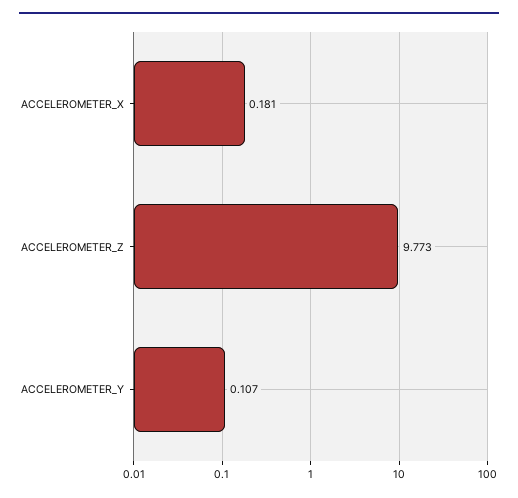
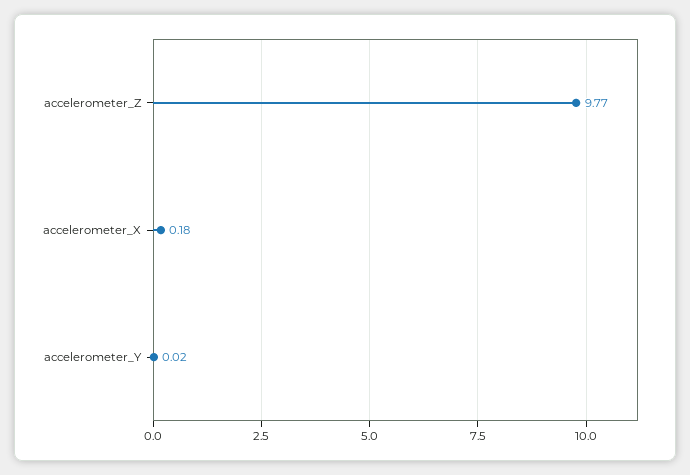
  {
    "ACCELEROMETER_X": 0.181,
    "ACCELEROMETER_Z": 9.773,
-   "ACCELEROMETER_Y": 0.107
+   "ACCELEROMETER_Y": 0.02
  }

